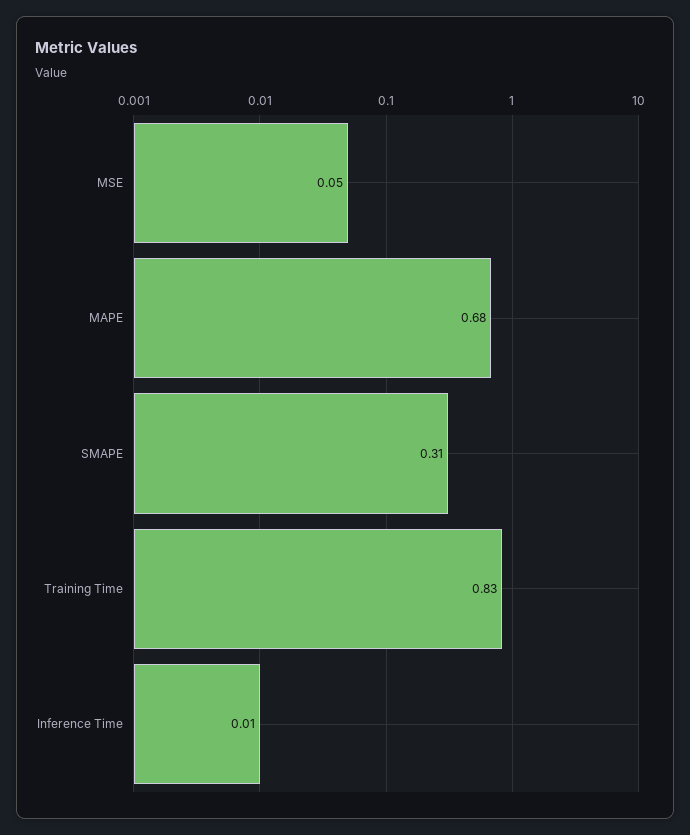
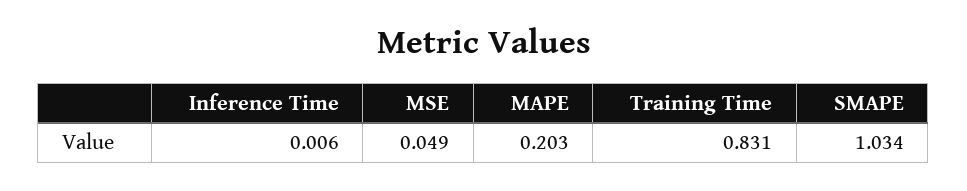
  {
    "MSE": 0.049,
-   "MAPE": 0.68,
+   "MAPE": 0.203,
-   "SMAPE": 0.31,
+   "SMAPE": 1.034,
    "Training Time": 0.831,
    "Inference Time": 0.006
  }

